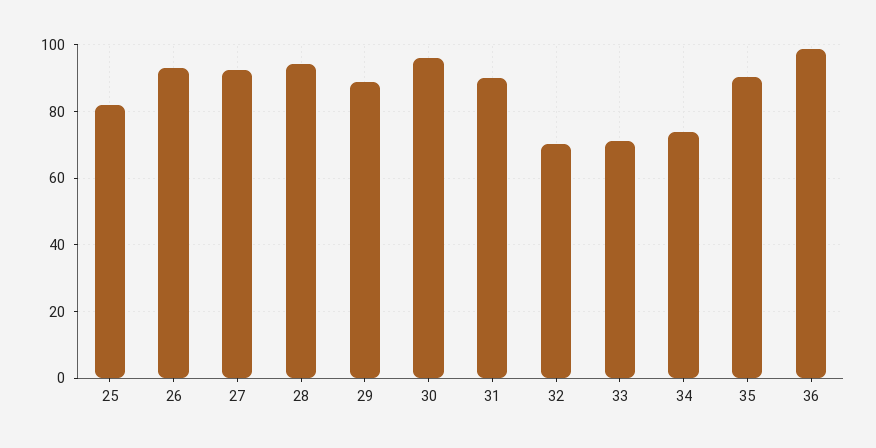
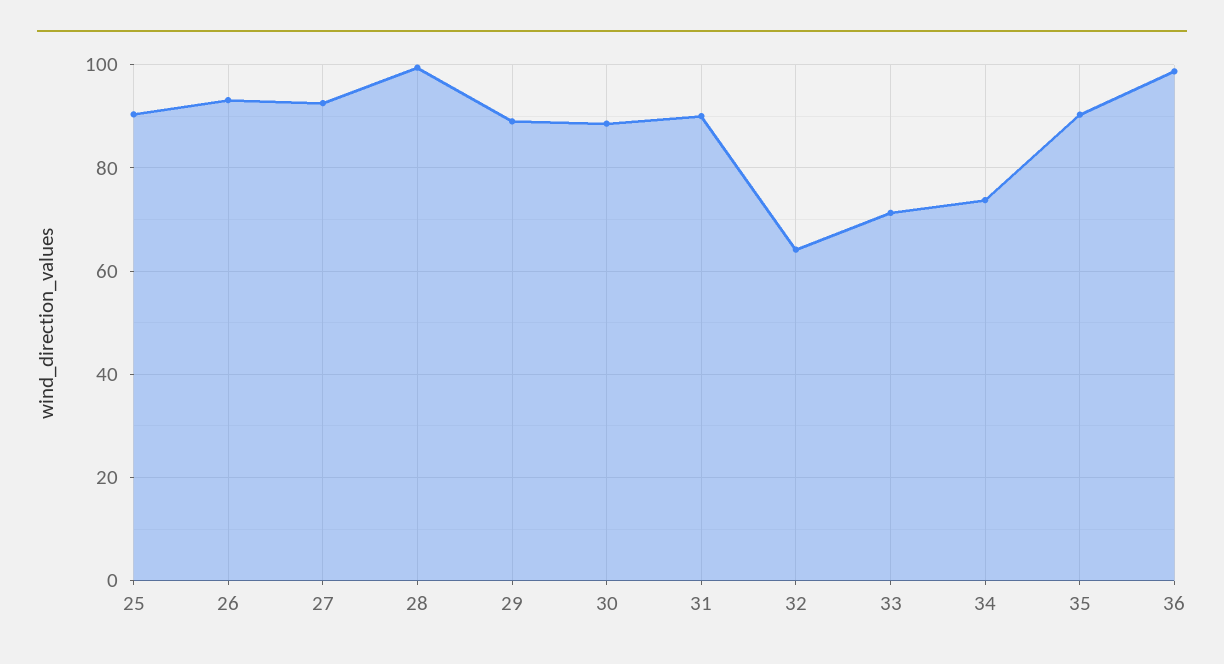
  {
-   "25": 82,
+   "25": 90,
    "26": 94,
    "27": 92,
-   "28": 94,
+   "28": 100,
    "29": 90,
-   "30": 96,
+   "30": 88,
    "31": 90,
-   "32": 70,
+   "32": 64,
    "33": 72,
    "34": 74,
    "35": 90,
    "36": 98
  }

